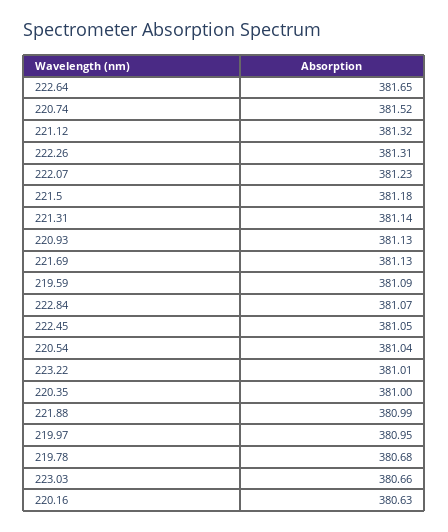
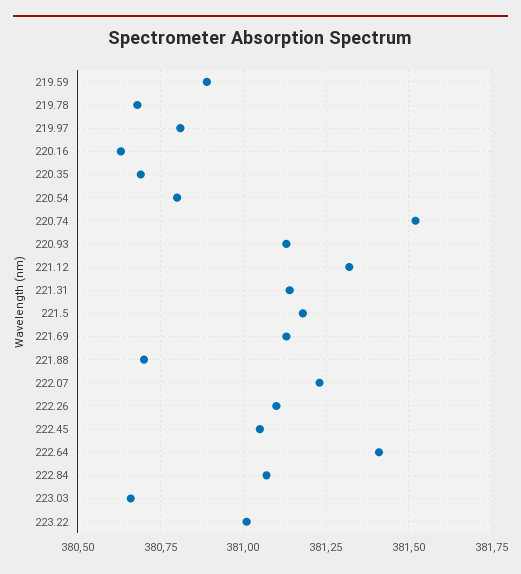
  {
-   "222.64": 381.65,
+   "222.64": 381.4,
    "220.74": 381.52,
    "221.12": 381.32,
-   "222.26": 381.31,
+   "222.26": 381.1,
    "222.07": 381.23,
    "221.5": 381.18,
    "221.31": 381.14,
    "220.93": 381.13,
    "221.69": 381.13,
-   "219.59": 381.09,
+   "219.59": 380.9,
    "222.84": 381.07,
    "222.45": 381.05,
-   "220.54": 381.04,
+   "220.54": 380.8,
    "223.22": 381.01,
-   "220.35": 381,
+   "220.35": 380.7,
-   "221.88": 380.99,
+   "221.88": 380.7,
-   "219.97": 380.95,
+   "219.97": 380.8,
    "219.78": 380.68,
    "223.03": 380.66,
    "220.16": 380.63
  }

